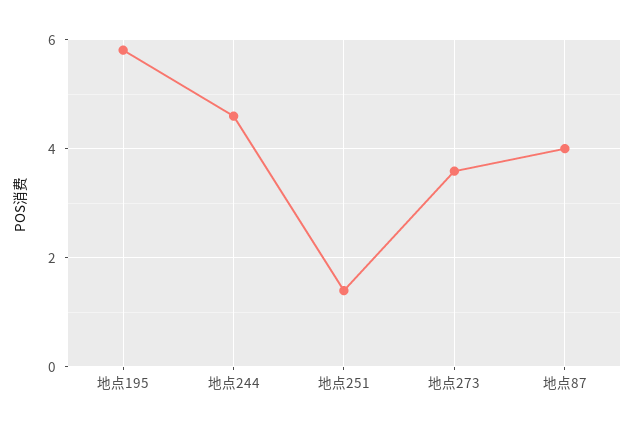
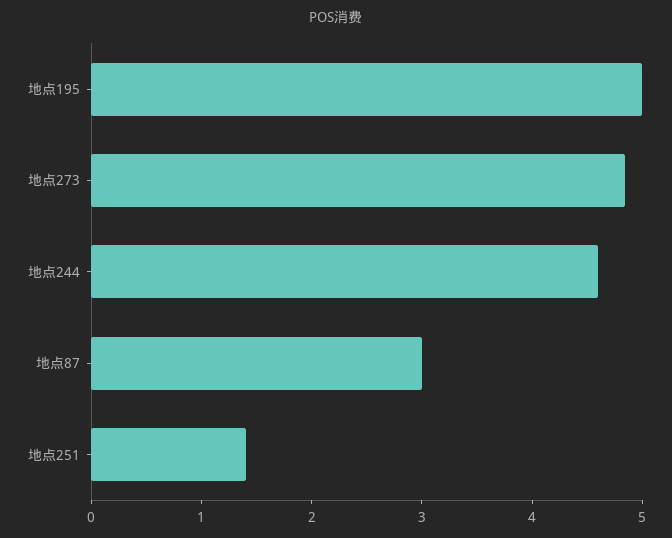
  {
-   "地点195": 5.8,
+   "地点195": 5,
    "地点244": 4.6,
    "地点251": 1.4,
-   "地点273": 3.6,
+   "地点273": 4.8,
-   "地点87": 4
+   "地点87": 3
  }

